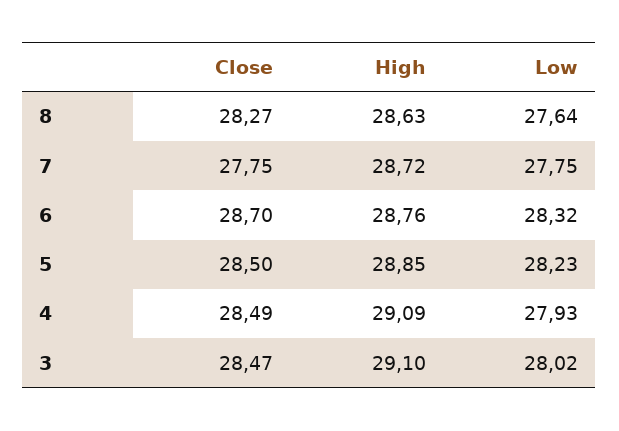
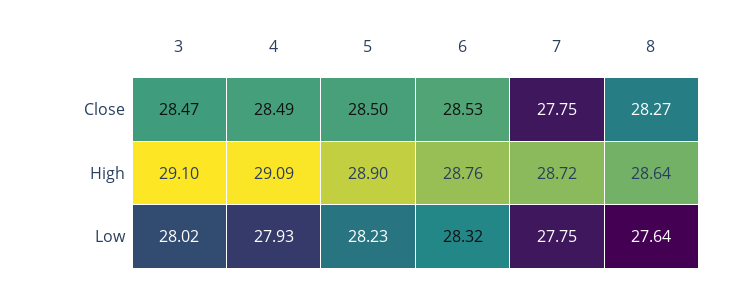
  {
    "Close": {
      "8": 28.27,
      "7": 27.75,
-     "6": 28.7,
+     "6": 28.53,
      "5": 28.5,
      "4": 28.49,
      "3": 28.47
    },
    "High": {
-     "8": 28.63,
+     "8": 28.64,
      "7": 28.72,
      "6": 28.76,
-     "5": 28.85,
+     "5": 28.9,
      "4": 29.09,
      "3": 29.1
    },
    "Low": {
      "8": 27.64,
      "7": 27.75,
      "6": 28.32,
      "5": 28.23,
      "4": 27.93,
      "3": 28.02
    }
  }

